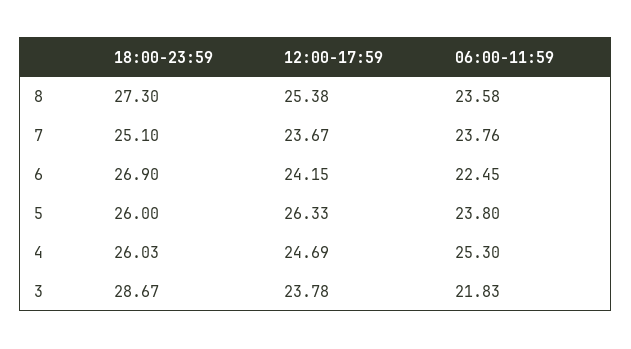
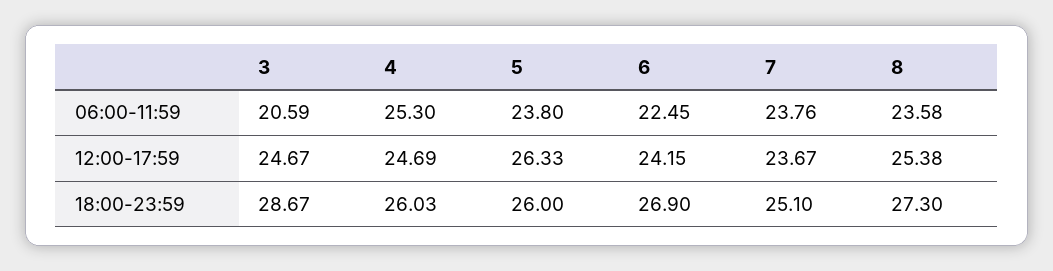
  {
    "18:00-23:59": {
      "8": 27.3,
      "7": 25.1,
      "6": 26.9,
      "5": 26,
      "4": 26.03,
      "3": 28.67
    },
    "12:00-17:59": {
      "8": 25.38,
      "7": 23.67,
      "6": 24.15,
      "5": 26.33,
      "4": 24.69,
-     "3": 23.78
+     "3": 24.67
    },
    "06:00-11:59": {
      "8": 23.58,
      "7": 23.76,
      "6": 22.45,
      "5": 23.8,
      "4": 25.3,
-     "3": 21.83
+     "3": 20.59
    }
  }

